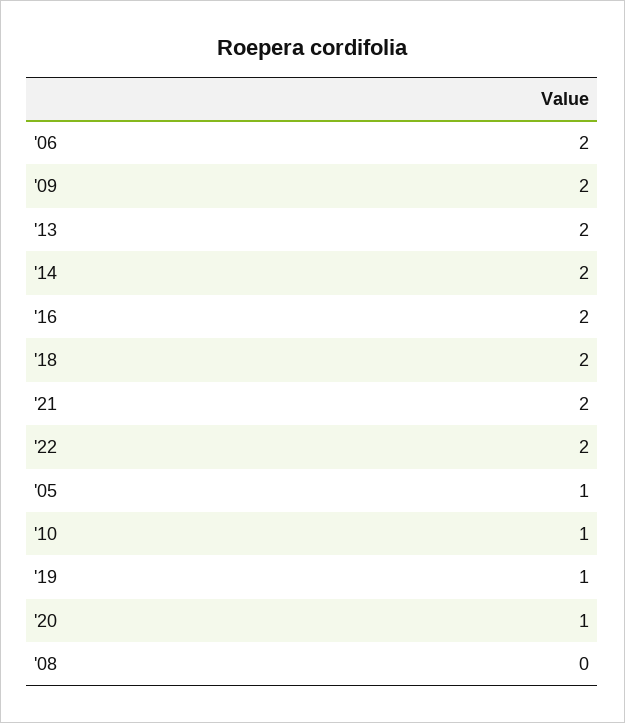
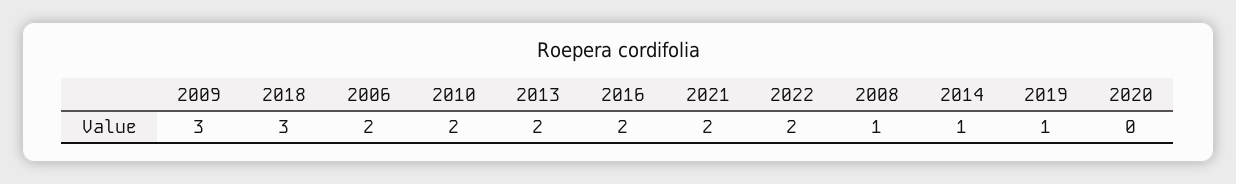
  {
    "'06": 2,
-   "'09": 2,
+   "'09": 3,
    "'13": 2,
-   "'14": 2,
+   "'14": 1,
    "'16": 2,
-   "'18": 2,
+   "'18": 3,
    "'21": 2,
    "'22": 2,
-   "'05": 1,
-   "'10": 1,
+   "'10": 2,
    "'19": 1,
-   "'20": 1,
+   "'20": 0,
-   "'08": 0
+   "'08": 1
  }

